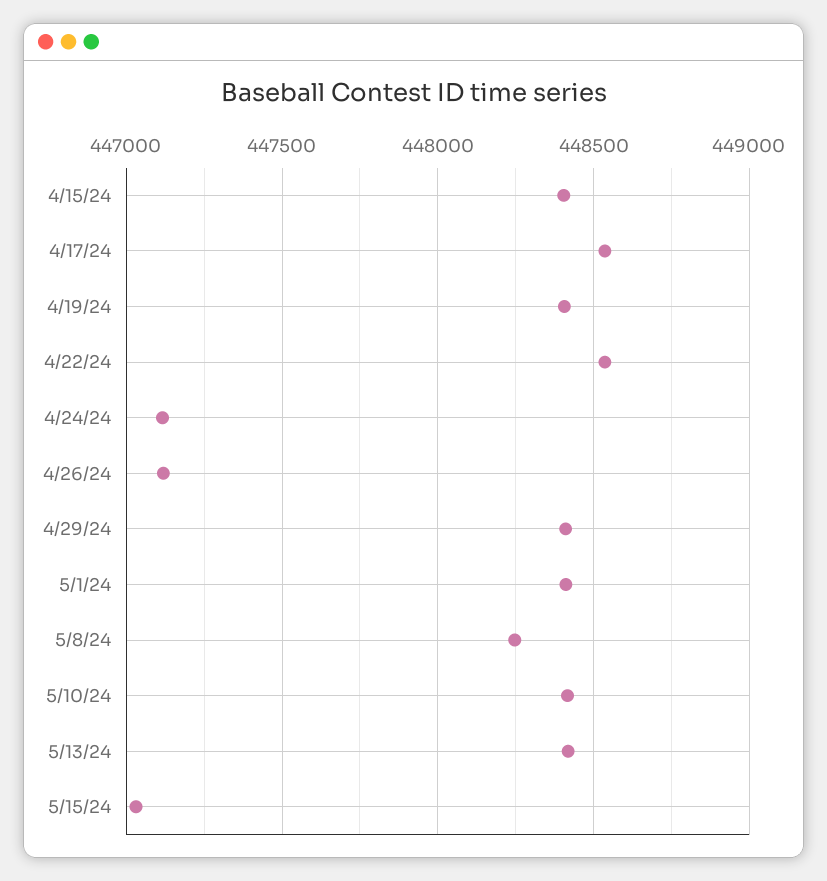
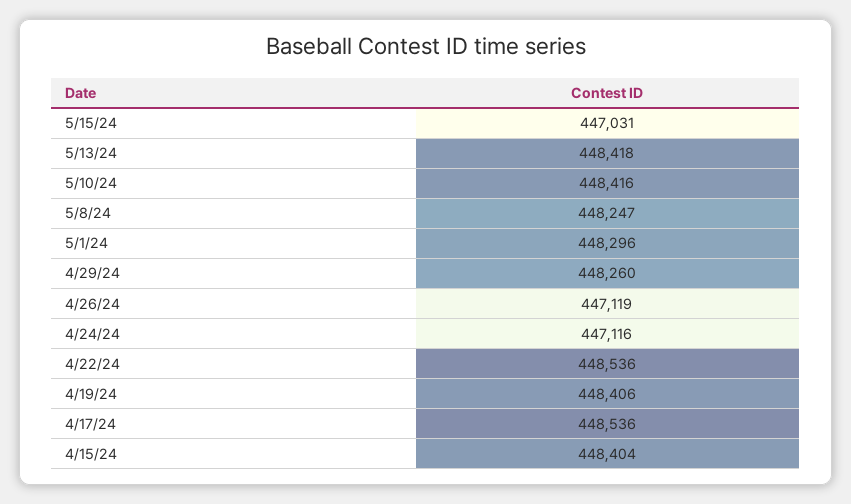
  {
    "4/15/24": 448404,
    "4/17/24": 448536,
    "4/19/24": 448406,
    "4/22/24": 448536,
    "4/24/24": 447116,
    "4/26/24": 447119,
-   "4/29/24": 448400,
+   "4/29/24": 448260,
-   "5/1/24": 448400,
+   "5/1/24": 448296,
    "5/8/24": 448247,
    "5/10/24": 448416,
    "5/13/24": 448418,
    "5/15/24": 447031
  }

